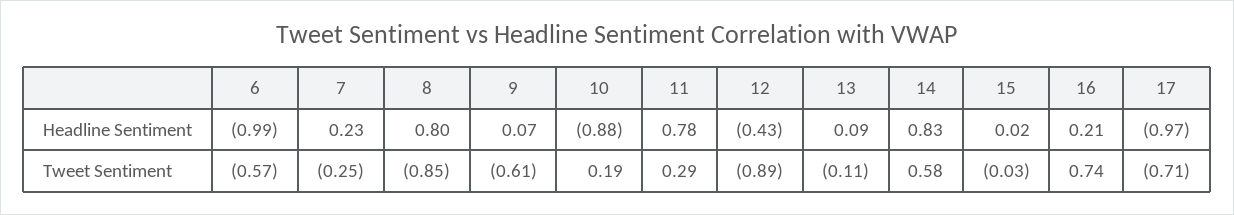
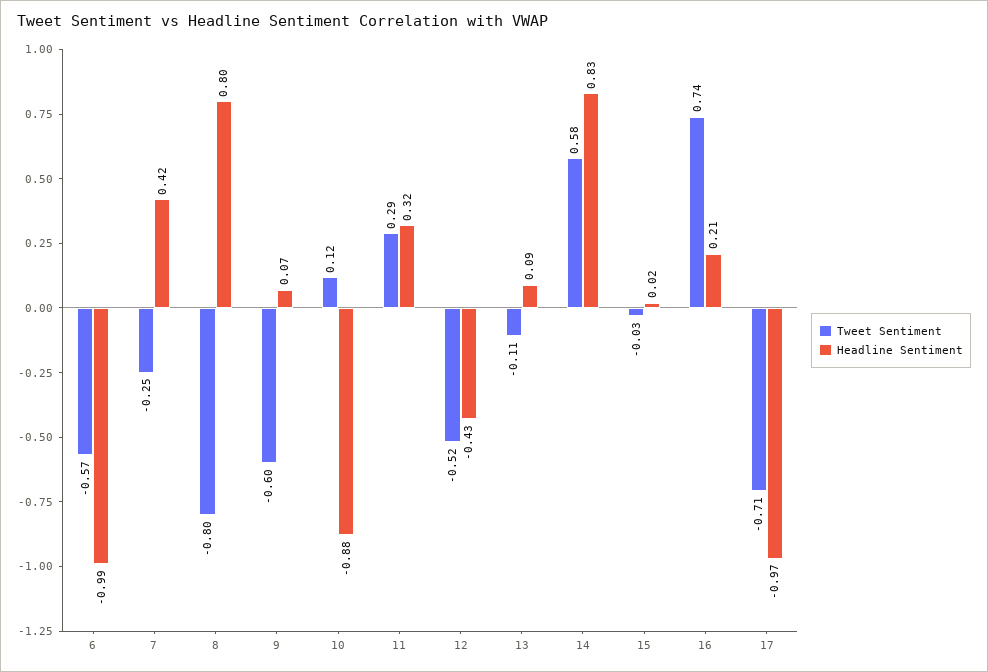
  {
    "Headline Sentiment": {
      "6": -0.99,
-     "7": 0.23,
+     "7": 0.42,
      "8": 0.8,
      "9": 0.07,
      "10": -0.88,
-     "11": 0.78,
+     "11": 0.32,
      "12": -0.43,
      "13": 0.09,
      "14": 0.83,
      "15": 0.02,
      "16": 0.21,
      "17": -0.97
    },
    "Tweet Sentiment": {
      "6": -0.57,
      "7": -0.25,
-     "8": -0.85,
+     "8": -0.8,
-     "9": -0.61,
+     "9": -0.6,
-     "10": 0.19,
+     "10": 0.12,
      "11": 0.29,
-     "12": -0.89,
+     "12": -0.52,
      "13": -0.11,
      "14": 0.58,
      "15": -0.03,
      "16": 0.74,
      "17": -0.71
    }
  }

